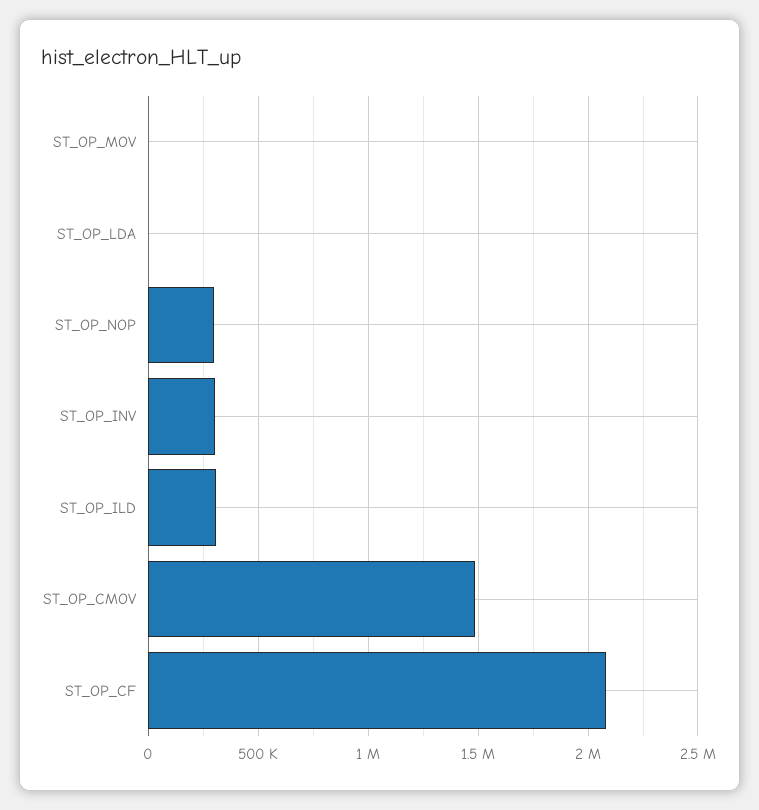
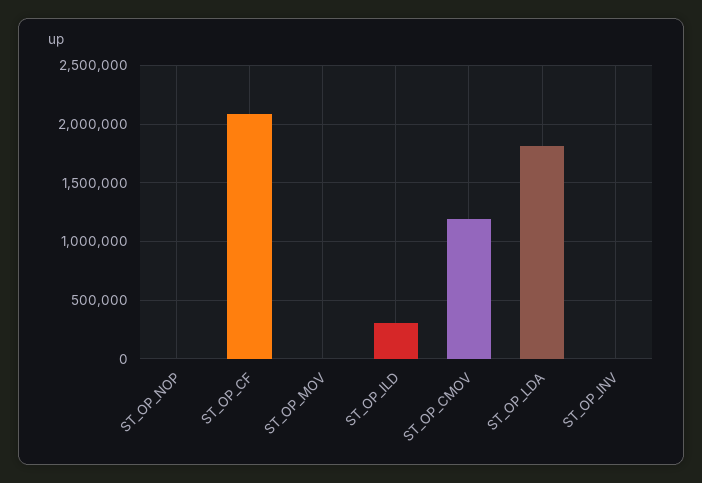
  {
    "ST_OP_MOV": 0,
-   "ST_OP_LDA": 0,
+   "ST_OP_LDA": 1800000,
-   "ST_OP_NOP": 300000,
+   "ST_OP_NOP": 0,
-   "ST_OP_INV": 300000,
+   "ST_OP_INV": 0,
    "ST_OP_ILD": 300000,
-   "ST_OP_CMOV": 1500000,
+   "ST_OP_CMOV": 1200000,
    "ST_OP_CF": 2100000
  }

